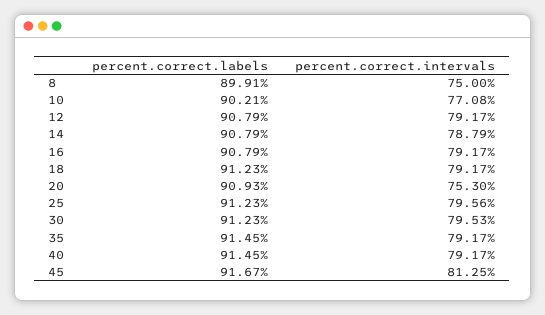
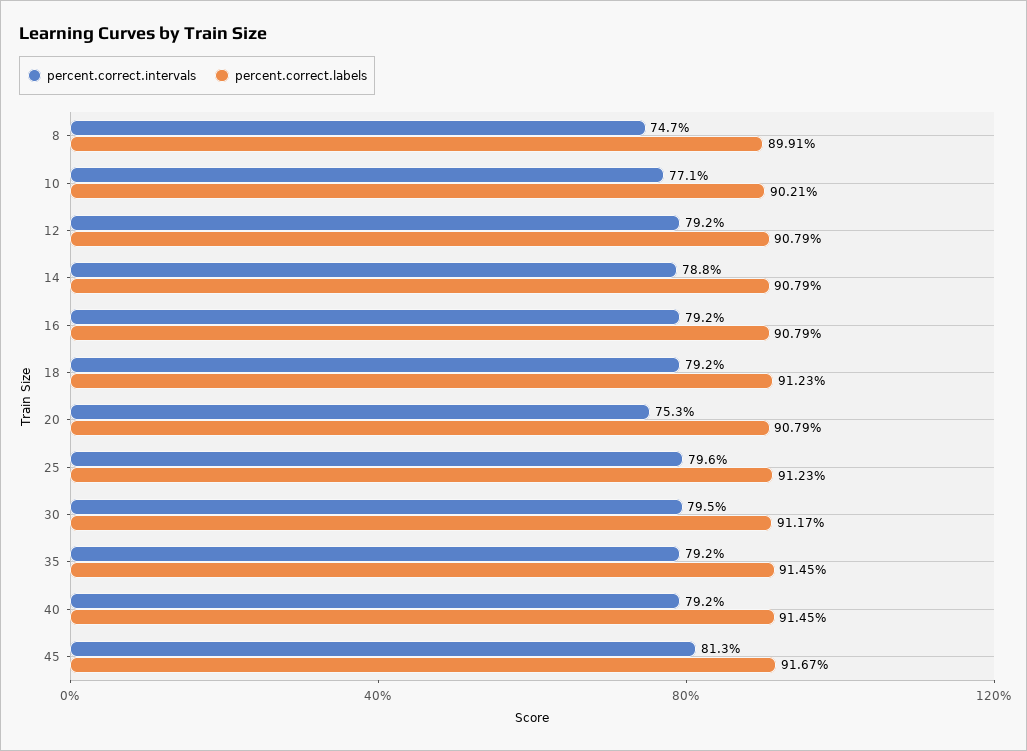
  {
    "percent.correct.labels": {
      "8": 89.91,
      "10": 90.21,
      "12": 90.79,
      "14": 90.79,
      "16": 90.79,
      "18": 91.23,
-     "20": 90.93,
+     "20": 90.79,
      "25": 91.23,
-     "30": 91.23,
+     "30": 91.17,
      "35": 91.45,
      "40": 91.45,
      "45": 91.67
    },
    "percent.correct.intervals": {
-     "8": 75,
+     "8": 74.7,
      "10": 77.08,
      "12": 79.17,
      "14": 78.79,
      "16": 79.17,
      "18": 79.17,
      "20": 75.3,
      "25": 79.56,
      "30": 79.53,
      "35": 79.17,
      "40": 79.17,
      "45": 81.25
    }
  }

